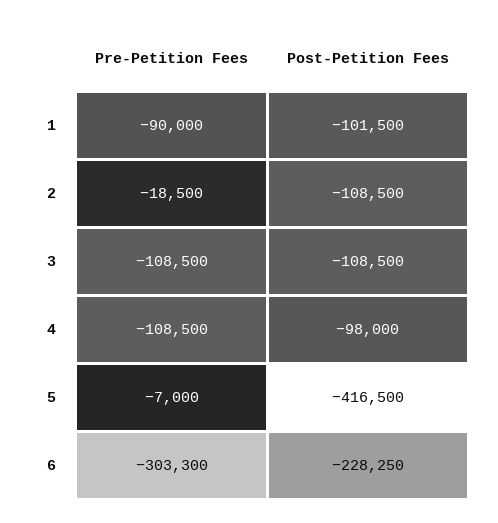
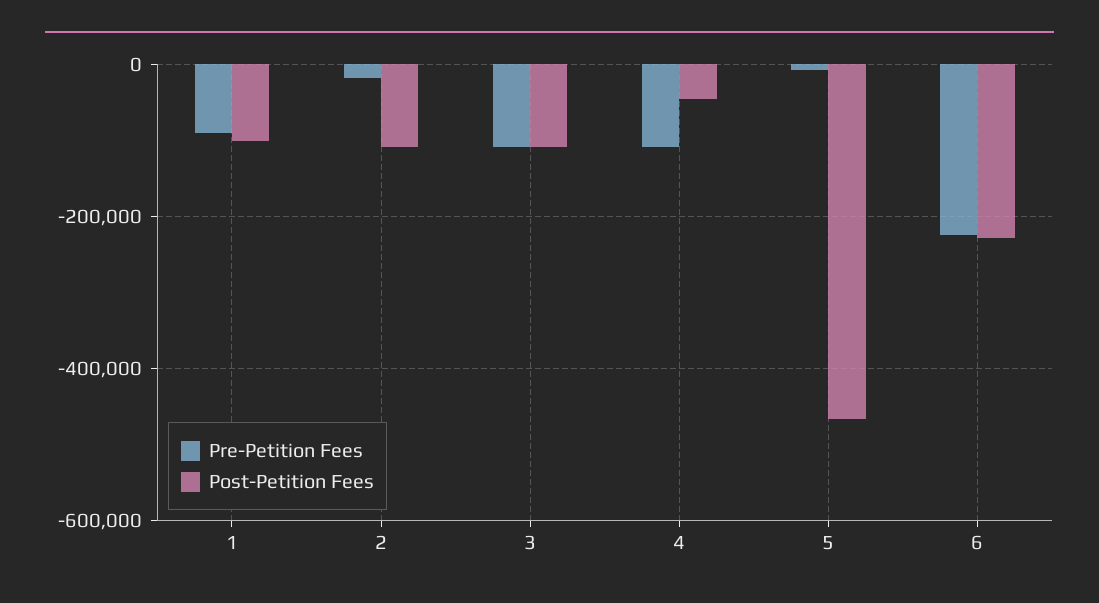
  {
    "Pre-Petition Fees": {
      "1": -90000,
      "2": -18500,
      "3": -108500,
      "4": -108500,
      "5": -7000,
-     "6": -303300
+     "6": -220000
    },
    "Post-Petition Fees": {
      "1": -101500,
      "2": -108500,
      "3": -108500,
-     "4": -98000,
+     "4": -40000,
-     "5": -416500,
+     "5": -460000,
      "6": -228250
    }
  }

